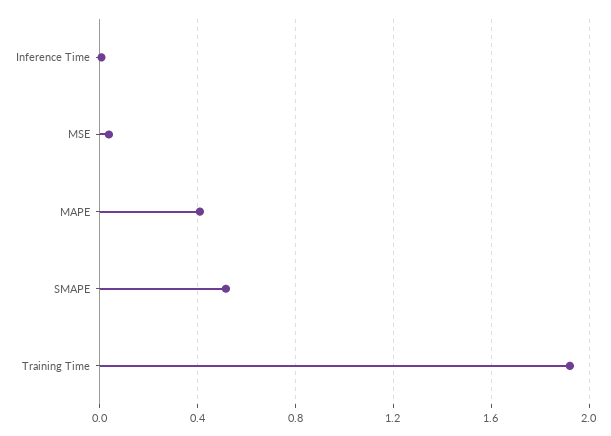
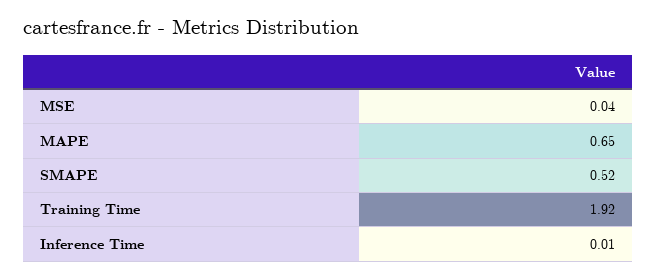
  {
    "Inference Time": 0.01,
    "MSE": 0.04,
-   "MAPE": 0.4,
+   "MAPE": 0.65,
    "SMAPE": 0.52,
    "Training Time": 1.92
  }

